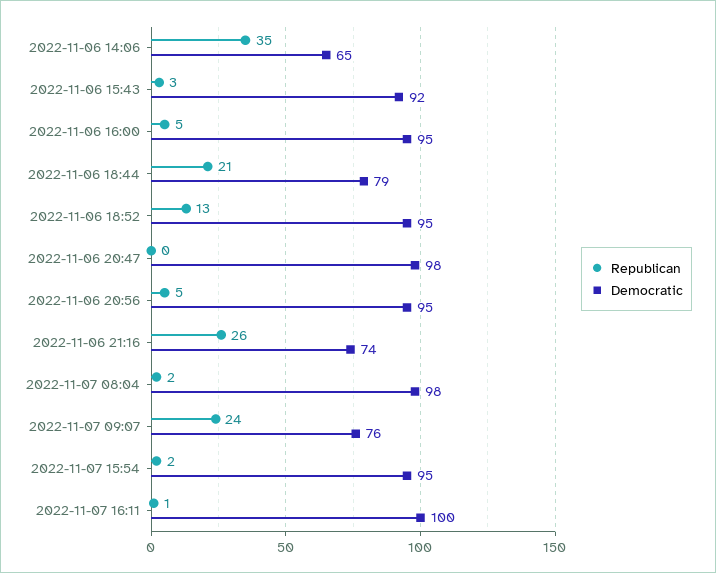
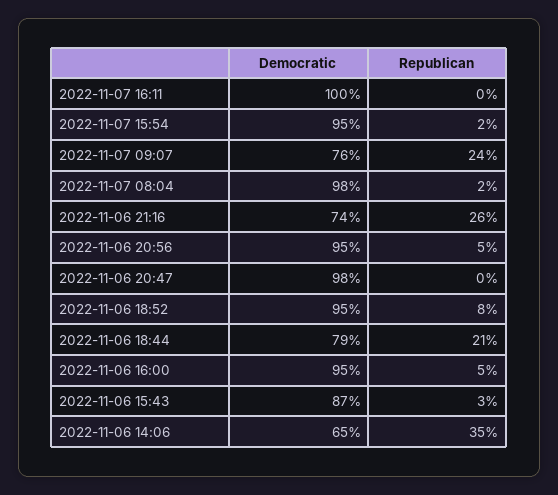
  {
    "Republican": {
      "2022-11-06 14:06": 35,
      "2022-11-06 15:43": 3,
      "2022-11-06 16:00": 5,
      "2022-11-06 18:44": 21,
-     "2022-11-06 18:52": 13,
+     "2022-11-06 18:52": 8,
      "2022-11-06 20:47": 0,
      "2022-11-06 20:56": 5,
      "2022-11-06 21:16": 26,
      "2022-11-07 08:04": 2,
      "2022-11-07 09:07": 24,
      "2022-11-07 15:54": 2,
-     "2022-11-07 16:11": 1
+     "2022-11-07 16:11": 0
    },
    "Democratic": {
      "2022-11-06 14:06": 65,
-     "2022-11-06 15:43": 92,
+     "2022-11-06 15:43": 87,
      "2022-11-06 16:00": 95,
      "2022-11-06 18:44": 79,
      "2022-11-06 18:52": 95,
      "2022-11-06 20:47": 98,
      "2022-11-06 20:56": 95,
      "2022-11-06 21:16": 74,
      "2022-11-07 08:04": 98,
      "2022-11-07 09:07": 76,
      "2022-11-07 15:54": 95,
      "2022-11-07 16:11": 100
    }
  }

